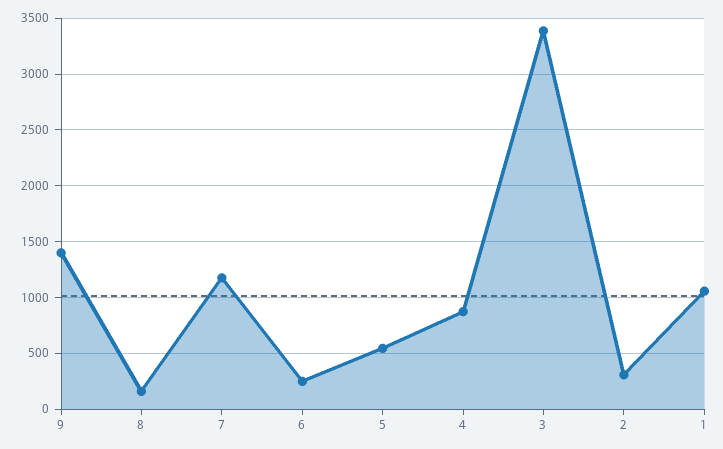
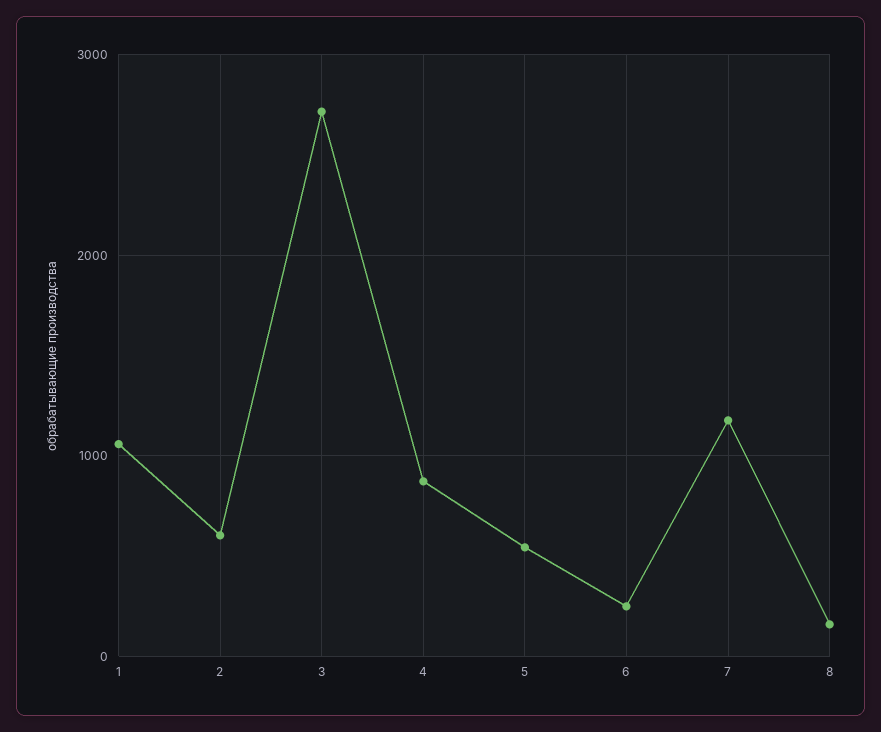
  {
-   "9": 1400,
    "8": 200,
    "7": 1200,
    "6": 200,
    "5": 500,
    "4": 900,
-   "3": 3400,
+   "3": 2700,
-   "2": 300,
+   "2": 600,
    "1": 1100
  }

